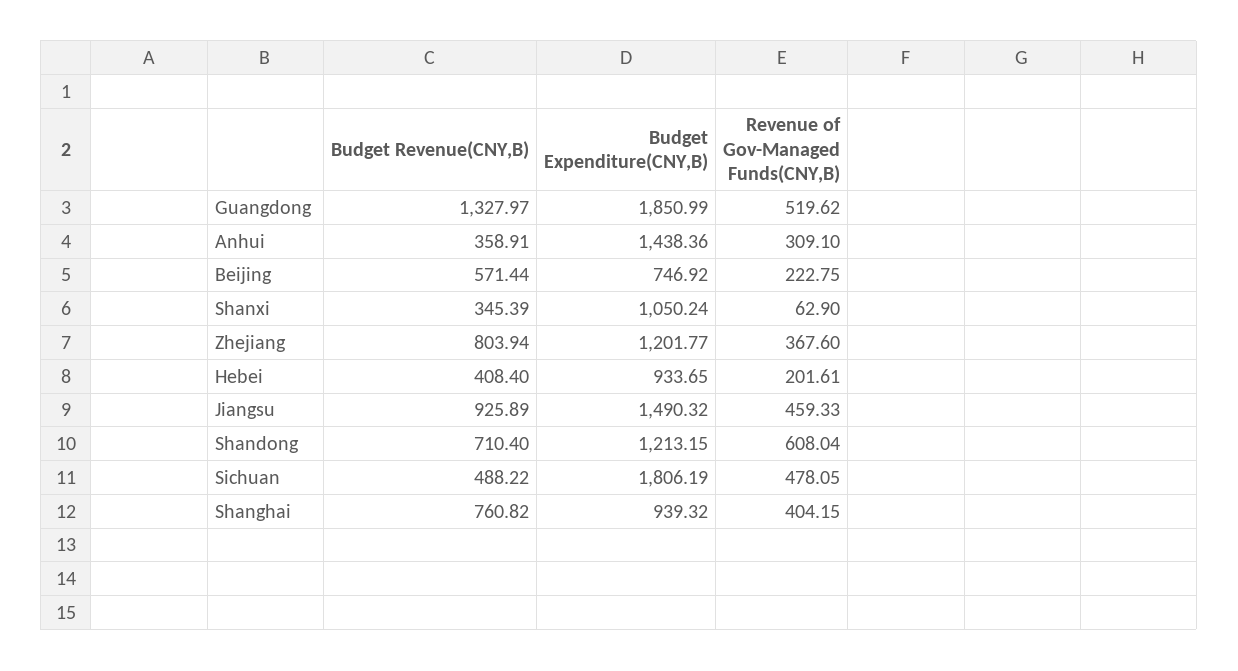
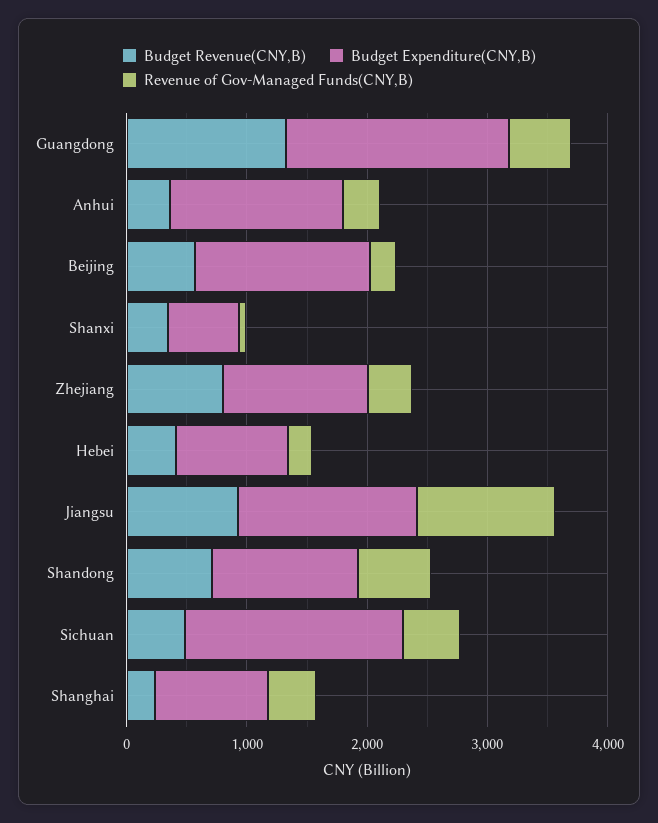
  {
    "Budget Revenue(CNY,B)": {
      "Guangdong": 1327.97,
      "Anhui": 358.91,
      "Beijing": 571.44,
      "Shanxi": 345.39,
      "Zhejiang": 803.94,
      "Hebei": 408.4,
      "Jiangsu": 925.89,
      "Shandong": 710.4,
      "Sichuan": 488.22,
-     "Shanghai": 760.82
+     "Shanghai": 200
    },
    "Budget Expenditure(CNY,B)": {
      "Guangdong": 1850.99,
      "Anhui": 1438.36,
-     "Beijing": 746.92,
+     "Beijing": 1400,
-     "Shanxi": 1050.24,
+     "Shanxi": 600,
      "Zhejiang": 1201.77,
      "Hebei": 933.65,
      "Jiangsu": 1490.32,
      "Shandong": 1213.15,
      "Sichuan": 1806.19,
      "Shanghai": 939.32
    },
    "Revenue of Gov-Managed Funds(CNY,B)": {
      "Guangdong": 519.62,
      "Anhui": 309.1,
      "Beijing": 222.75,
      "Shanxi": 62.9,
      "Zhejiang": 367.6,
      "Hebei": 201.61,
-     "Jiangsu": 459.33,
+     "Jiangsu": 1200,
      "Shandong": 608.04,
      "Sichuan": 478.05,
      "Shanghai": 404.15
    }
  }

